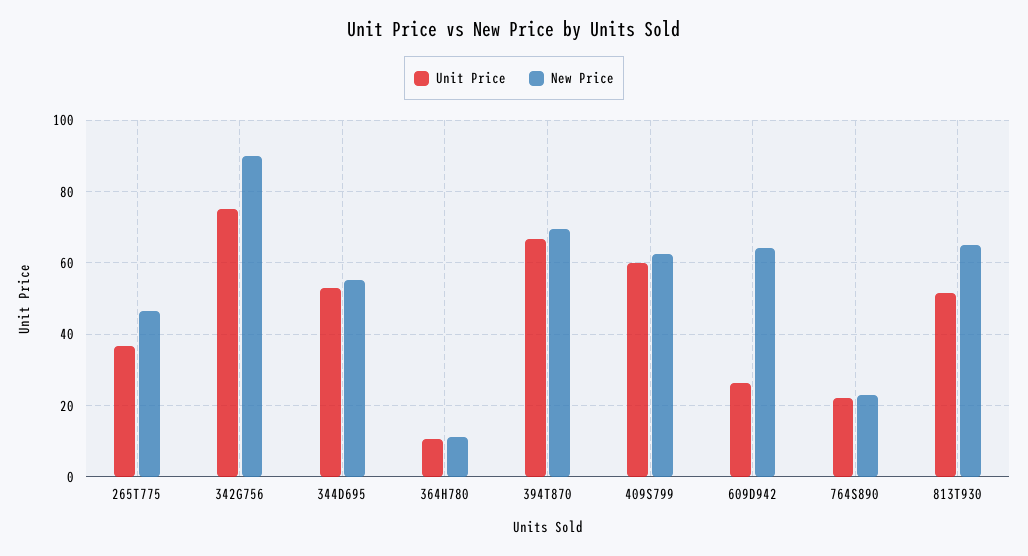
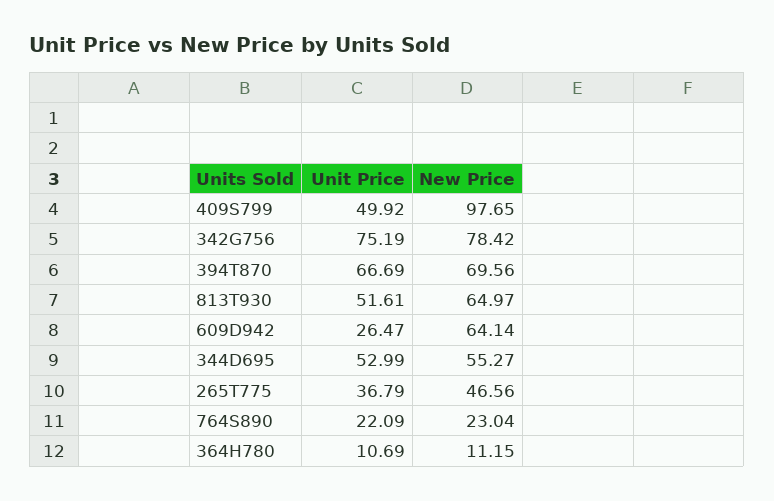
  {
    "Unit Price": {
      "265T775": 36.79,
      "342G756": 75.19,
      "344D695": 52.99,
      "364H780": 10.69,
      "394T870": 66.69,
-     "409S799": 60,
+     "409S799": 49.92,
      "609D942": 26.47,
      "764S890": 22.09,
      "813T930": 51.61
    },
    "New Price": {
      "265T775": 46.56,
-     "342G756": 90,
+     "342G756": 78.42,
      "344D695": 55.27,
      "364H780": 11.15,
      "394T870": 69.56,
-     "409S799": 62,
+     "409S799": 97.65,
      "609D942": 64.14,
      "764S890": 23.04,
      "813T930": 64.97
    }
  }

